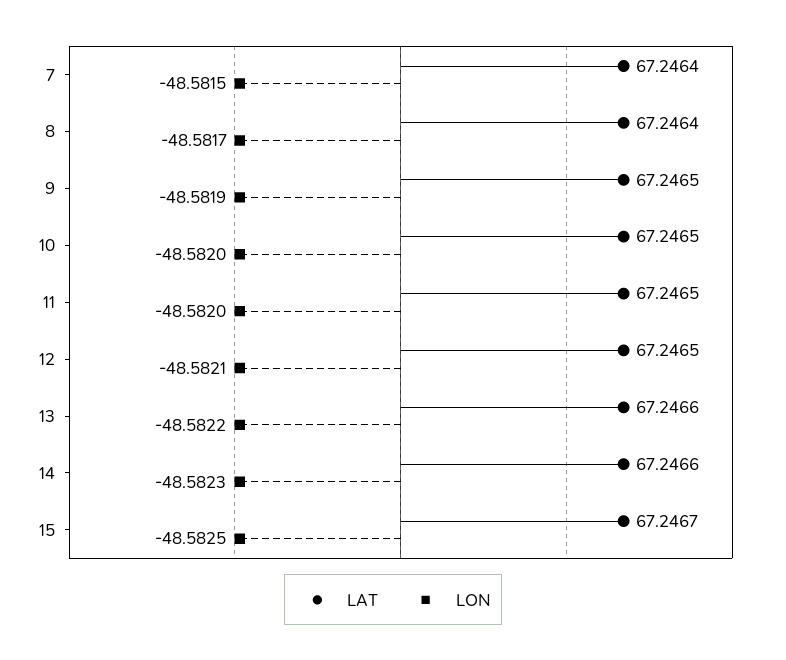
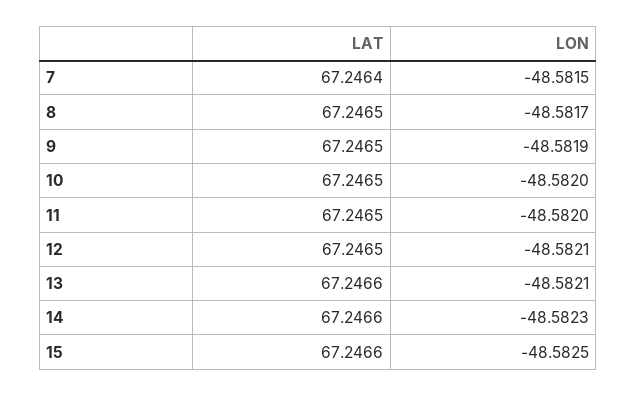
  {
    "LAT": {
      "7": 67.2464,
-     "8": 67.2464,
+     "8": 67.2465,
      "9": 67.2465,
      "10": 67.2465,
      "11": 67.2465,
      "12": 67.2465,
      "13": 67.2466,
      "14": 67.2466,
-     "15": 67.2467
+     "15": 67.2466
    },
    "LON": {
      "7": -48.5815,
      "8": -48.5817,
      "9": -48.5819,
      "10": -48.582,
      "11": -48.582,
      "12": -48.5821,
-     "13": -48.5822,
+     "13": -48.5821,
      "14": -48.5823,
      "15": -48.5825
    }
  }

